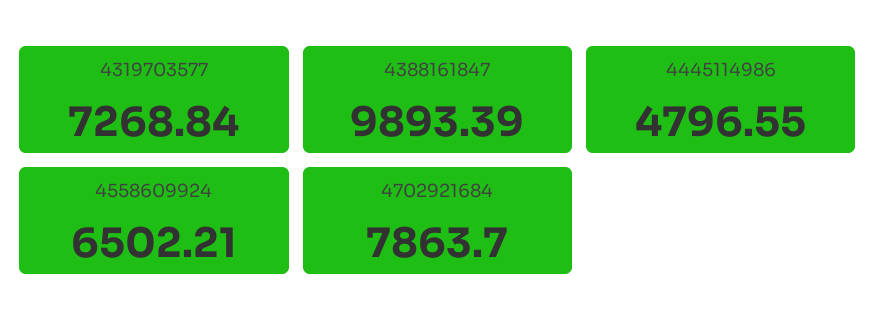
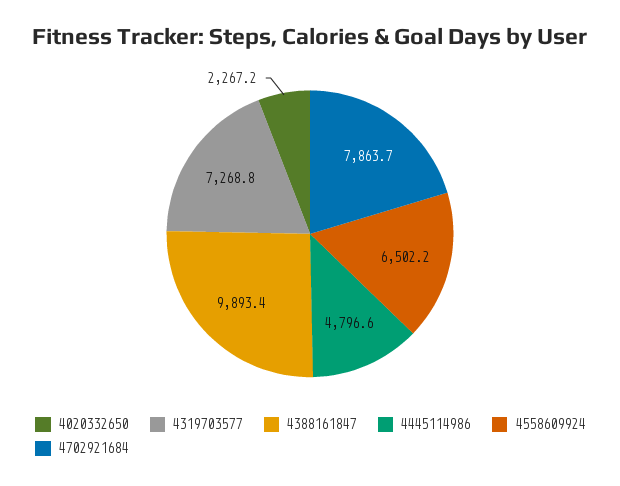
  {
    "4319703577": 7268.84,
    "4388161847": 9893.39,
    "4445114986": 4796.55,
    "4558609924": 6502.21,
-   "4702921684": 7863.7
+   "4702921684": 7863.7,
+   "4020332650": 2267.2
  }

